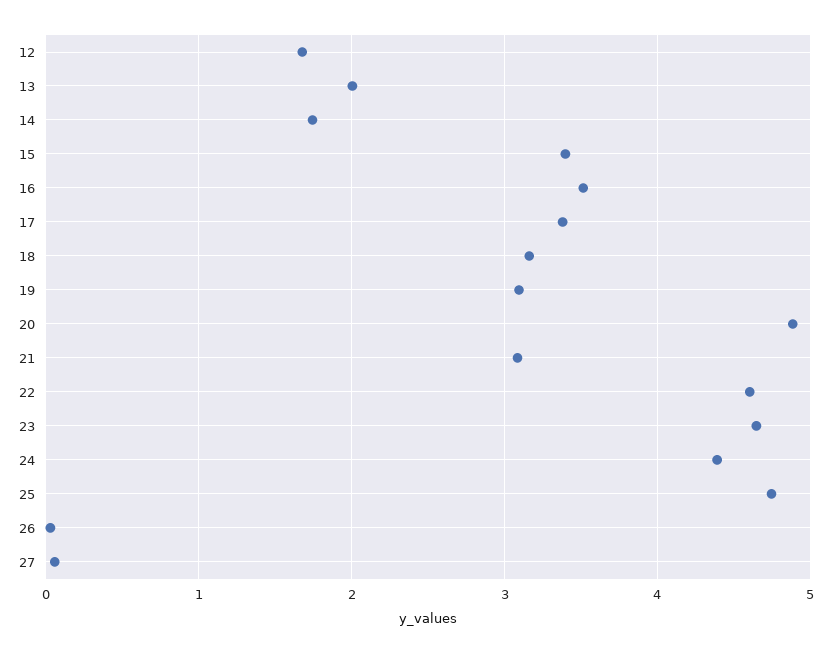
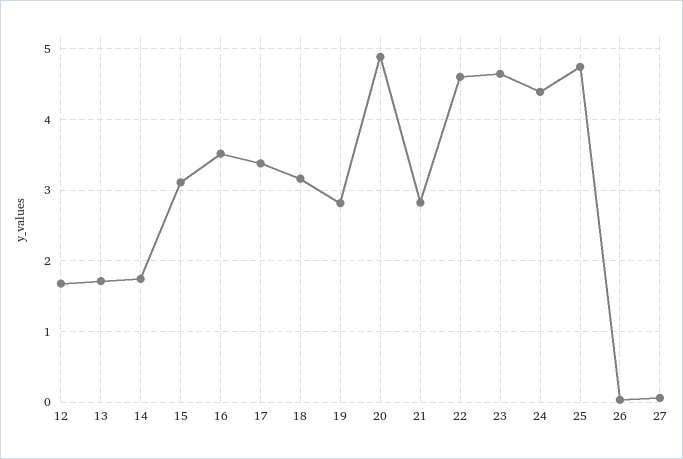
  {
    "12": 1.7,
-   "13": 2,
+   "13": 1.7,
    "14": 1.7,
-   "15": 3.4,
+   "15": 3.1,
    "16": 3.5,
    "17": 3.4,
    "18": 3.2,
-   "19": 3.1,
+   "19": 2.8,
    "20": 4.9,
-   "21": 3.1,
+   "21": 2.8,
    "22": 4.6,
    "23": 4.6,
    "24": 4.4,
    "25": 4.7,
    "26": 0,
    "27": 0.1
  }

